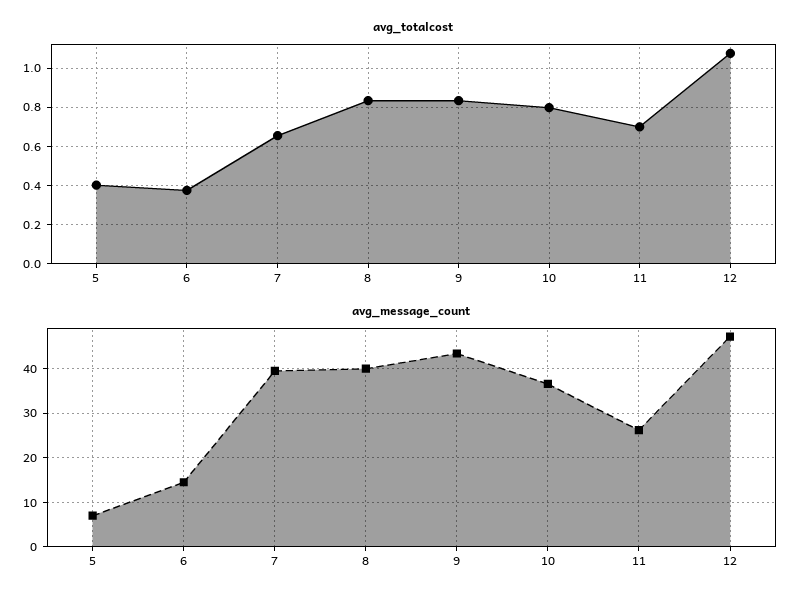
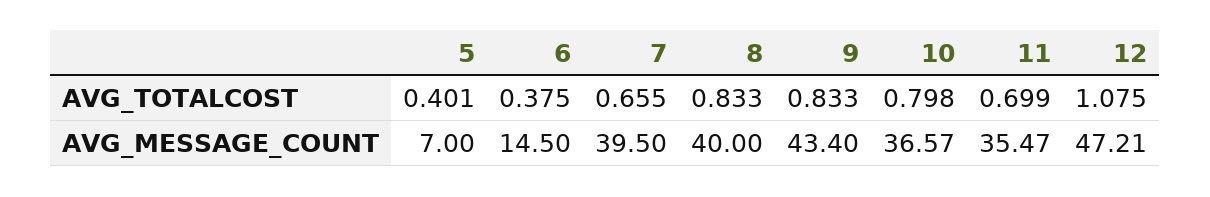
  {
    "avg_totalcost": {
      "5": 0.401,
      "6": 0.375,
      "7": 0.655,
      "8": 0.833,
      "9": 0.833,
      "10": 0.798,
      "11": 0.699,
      "12": 1.075
    },
    "avg_message_count": {
      "5": 7,
      "6": 14.5,
      "7": 39.5,
      "8": 40,
      "9": 43.4,
      "10": 36.57,
-     "11": 26,
+     "11": 35.47,
      "12": 47.21
    }
  }

